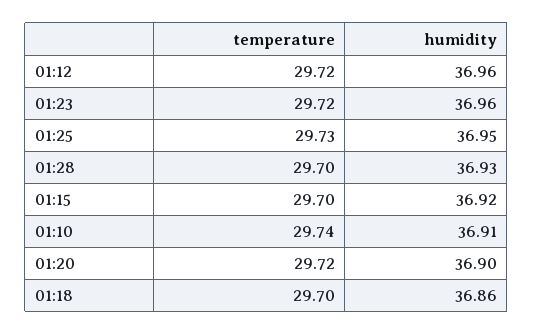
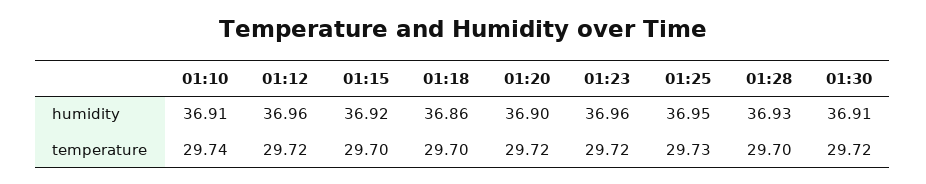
  {
    "temperature": {
      "01:12": 29.72,
      "01:23": 29.72,
      "01:25": 29.73,
      "01:28": 29.7,
      "01:15": 29.7,
      "01:10": 29.74,
      "01:20": 29.72,
-     "01:18": 29.7
+     "01:18": 29.7,
+     "01:30": 29.72
    },
    "humidity": {
      "01:12": 36.96,
      "01:23": 36.96,
      "01:25": 36.95,
      "01:28": 36.93,
      "01:15": 36.92,
      "01:10": 36.91,
      "01:20": 36.9,
-     "01:18": 36.86
+     "01:18": 36.86,
+     "01:30": 36.91
    }
  }

